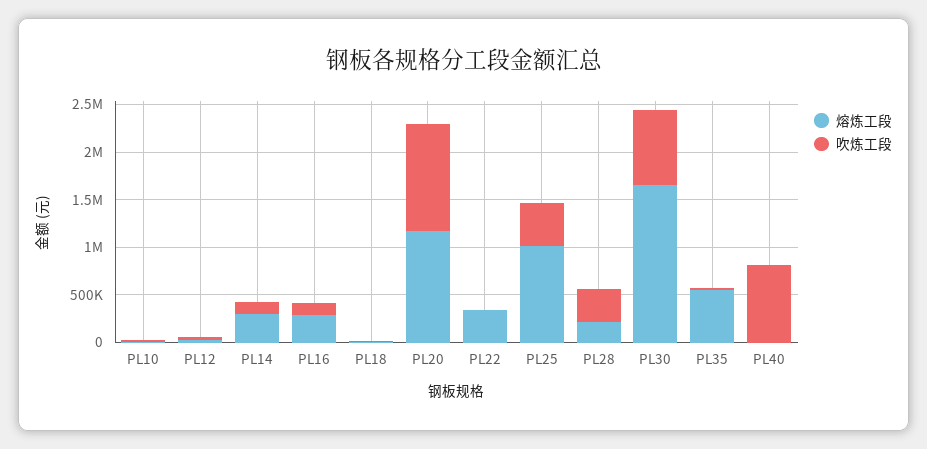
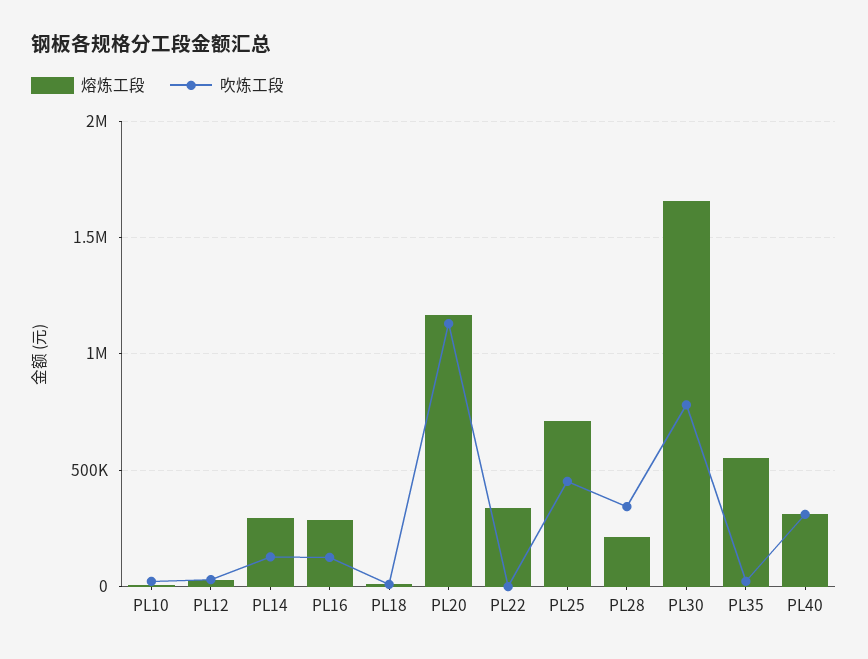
  {
    "熔炼工段": {
      "PL10": 0,
      "PL12": 50000,
      "PL14": 300000,
      "PL16": 300000,
      "PL18": 0,
      "PL20": 1150000,
      "PL22": 350000,
-     "PL25": 1000000,
+     "PL25": 700000,
      "PL28": 200000,
      "PL30": 1650000,
      "PL35": 550000,
-     "PL40": 0
+     "PL40": 300000
    },
    "吹炼工段": {
      "PL10": 0,
      "PL12": 50000,
      "PL14": 150000,
      "PL16": 150000,
      "PL18": 0,
      "PL20": 1150000,
      "PL22": 0,
      "PL25": 450000,
      "PL28": 350000,
      "PL30": 800000,
      "PL35": 0,
-     "PL40": 800000
+     "PL40": 300000
    }
  }

